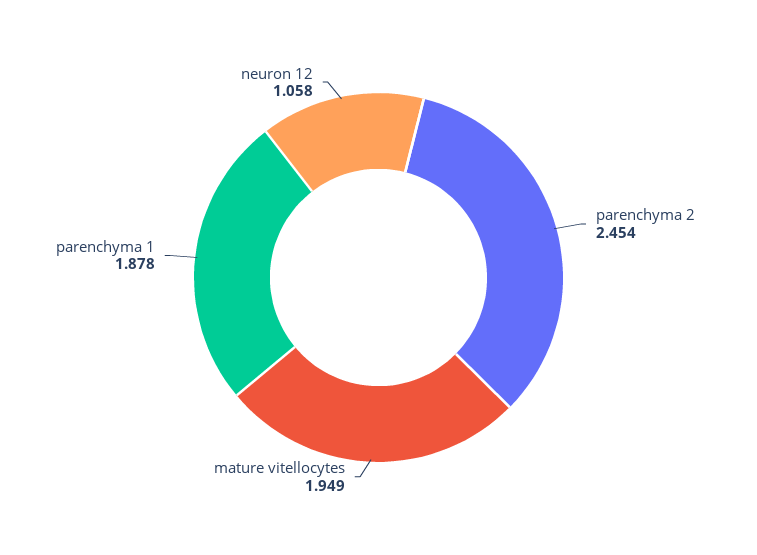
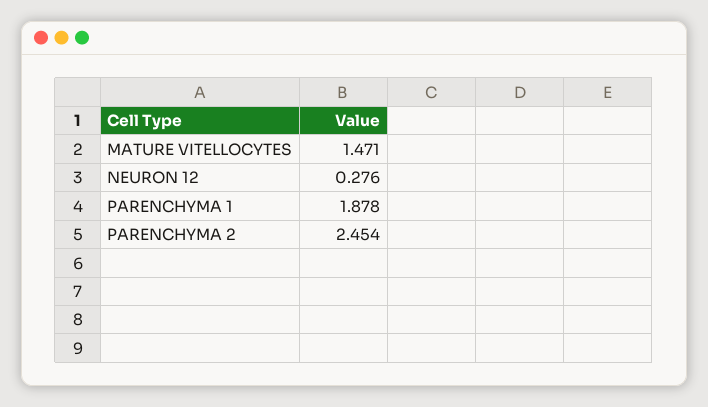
  {
    "parenchyma 2": 2.454,
-   "mature vitellocytes": 1.949,
+   "mature vitellocytes": 1.471,
    "parenchyma 1": 1.878,
-   "neuron 12": 1.058
+   "neuron 12": 0.276
  }

